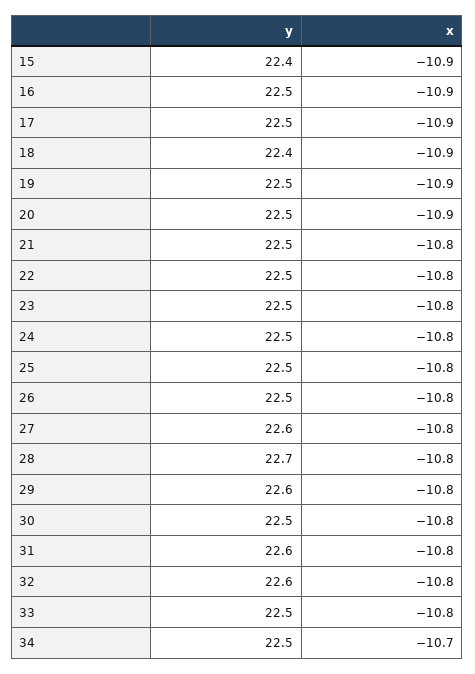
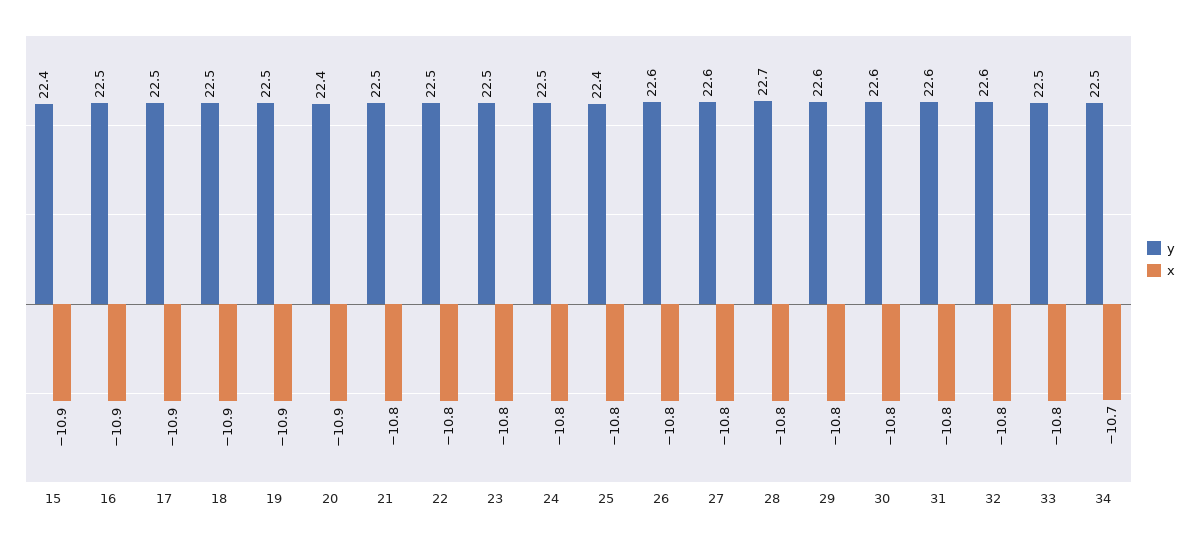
  {
    "y": {
      "15": 22.4,
      "16": 22.5,
      "17": 22.5,
-     "18": 22.4,
+     "18": 22.5,
      "19": 22.5,
-     "20": 22.5,
+     "20": 22.4,
      "21": 22.5,
      "22": 22.5,
      "23": 22.5,
      "24": 22.5,
-     "25": 22.5,
+     "25": 22.4,
-     "26": 22.5,
+     "26": 22.6,
      "27": 22.6,
      "28": 22.7,
      "29": 22.6,
-     "30": 22.5,
+     "30": 22.6,
      "31": 22.6,
      "32": 22.6,
      "33": 22.5,
      "34": 22.5
    },
    "x": {
      "15": -10.9,
      "16": -10.9,
      "17": -10.9,
      "18": -10.9,
      "19": -10.9,
      "20": -10.9,
      "21": -10.8,
      "22": -10.8,
      "23": -10.8,
      "24": -10.8,
      "25": -10.8,
      "26": -10.8,
      "27": -10.8,
      "28": -10.8,
      "29": -10.8,
      "30": -10.8,
      "31": -10.8,
      "32": -10.8,
      "33": -10.8,
      "34": -10.7
    }
  }

